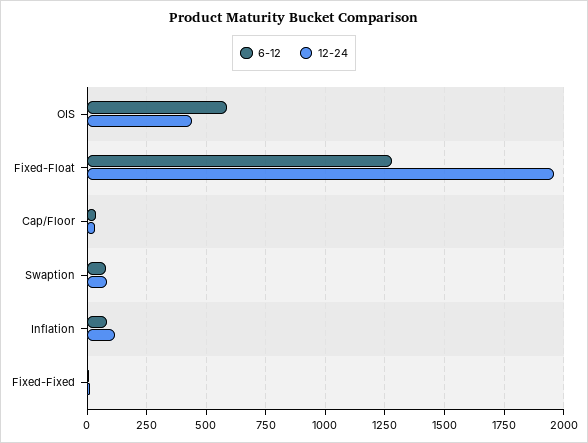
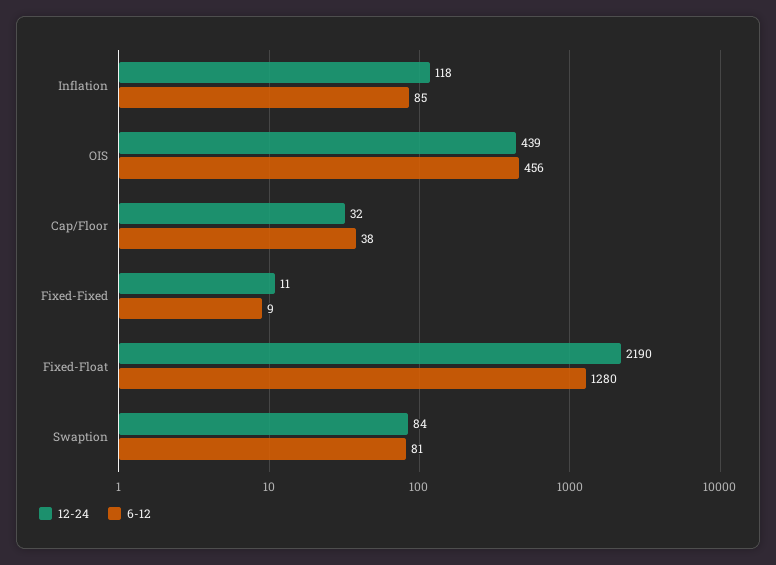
  {
    "6-12": {
-     "OIS": 600,
+     "OIS": 456,
      "Fixed-Float": 1280,
      "Cap/Floor": 38,
      "Swaption": 81,
      "Inflation": 85,
      "Fixed-Fixed": 9
    },
    "12-24": {
      "OIS": 439,
-     "Fixed-Float": 1950,
+     "Fixed-Float": 2190,
      "Cap/Floor": 32,
      "Swaption": 84,
      "Inflation": 118,
      "Fixed-Fixed": 11
    }
  }

